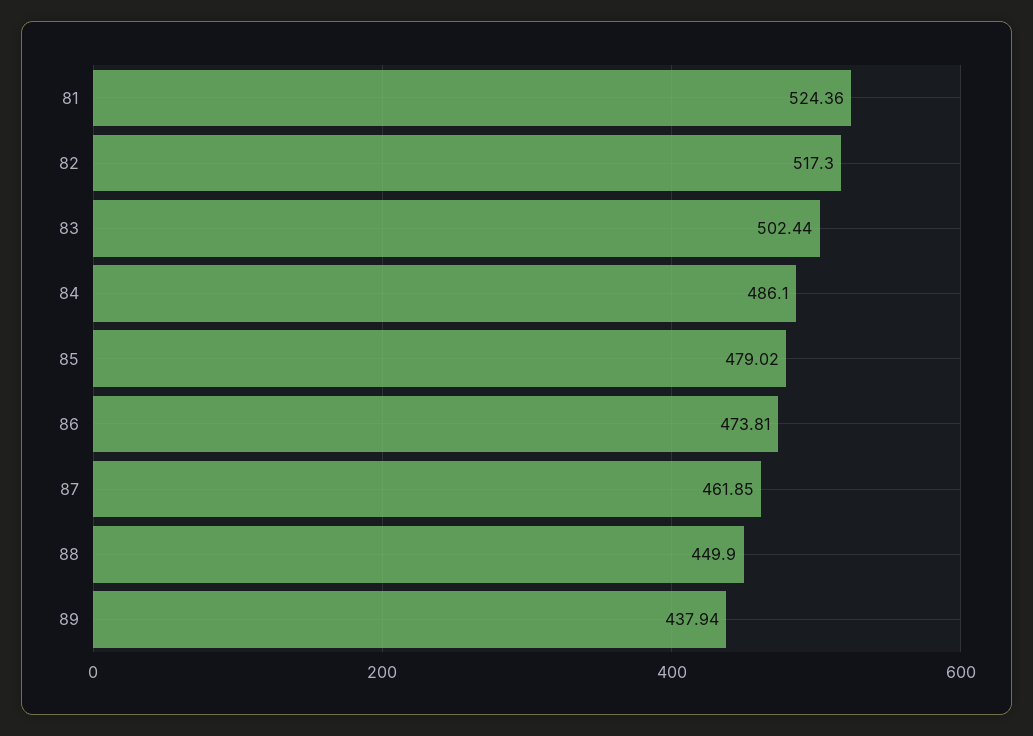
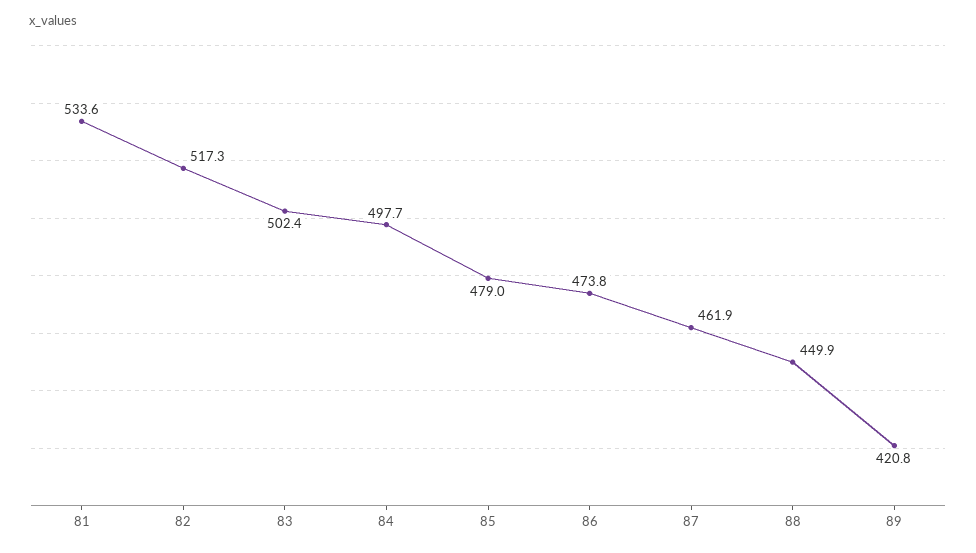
  {
-   "81": 524.36,
+   "81": 533.6,
    "82": 517.3,
    "83": 502.44,
-   "84": 486.1,
+   "84": 497.7,
    "85": 479.02,
    "86": 473.81,
    "87": 461.85,
    "88": 449.9,
-   "89": 437.94
+   "89": 420.8
  }

